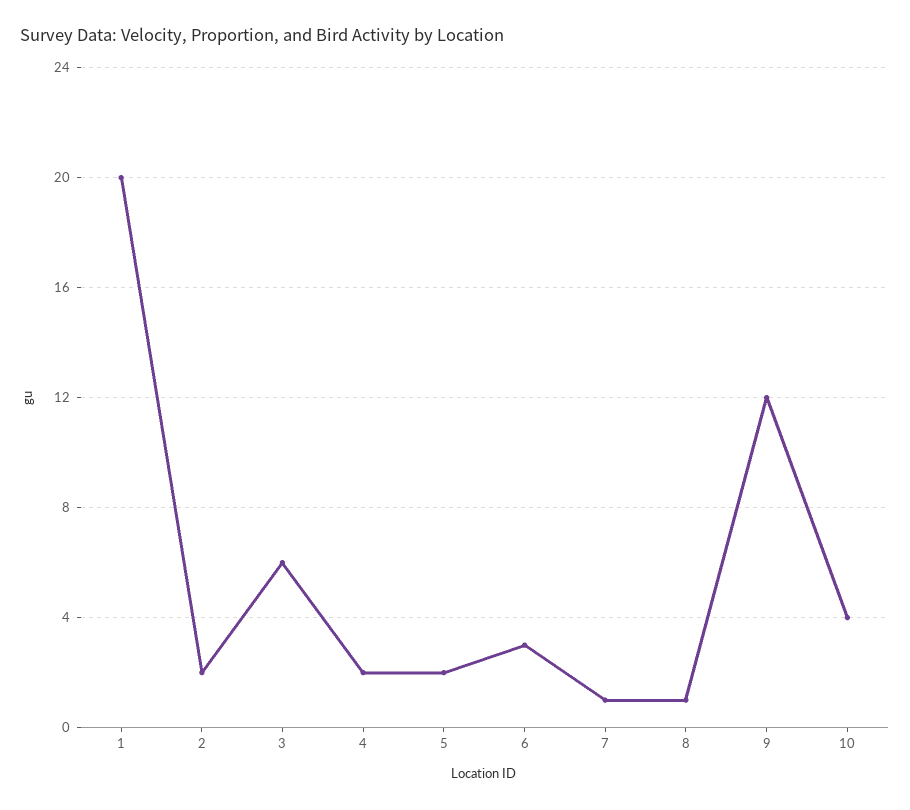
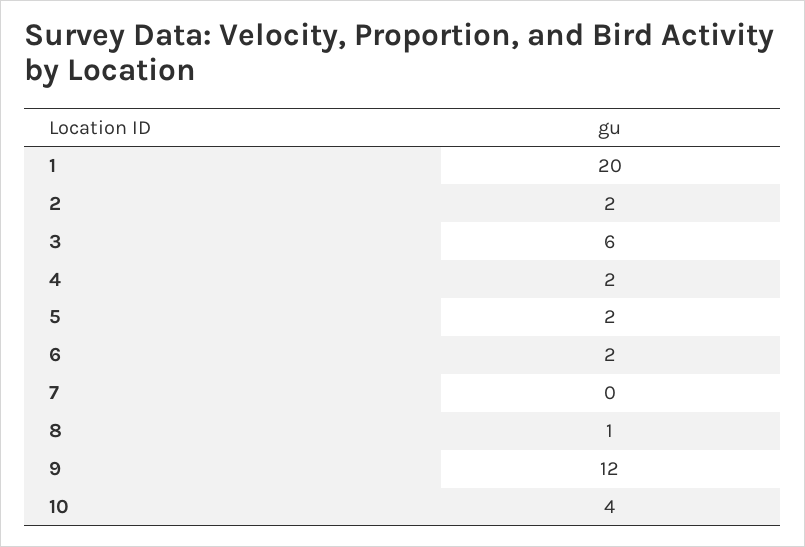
  {
    "1": 20,
    "2": 2,
    "3": 6,
    "4": 2,
    "5": 2,
-   "6": 3,
+   "6": 2,
-   "7": 1,
+   "7": 0,
    "8": 1,
    "9": 12,
    "10": 4
  }

